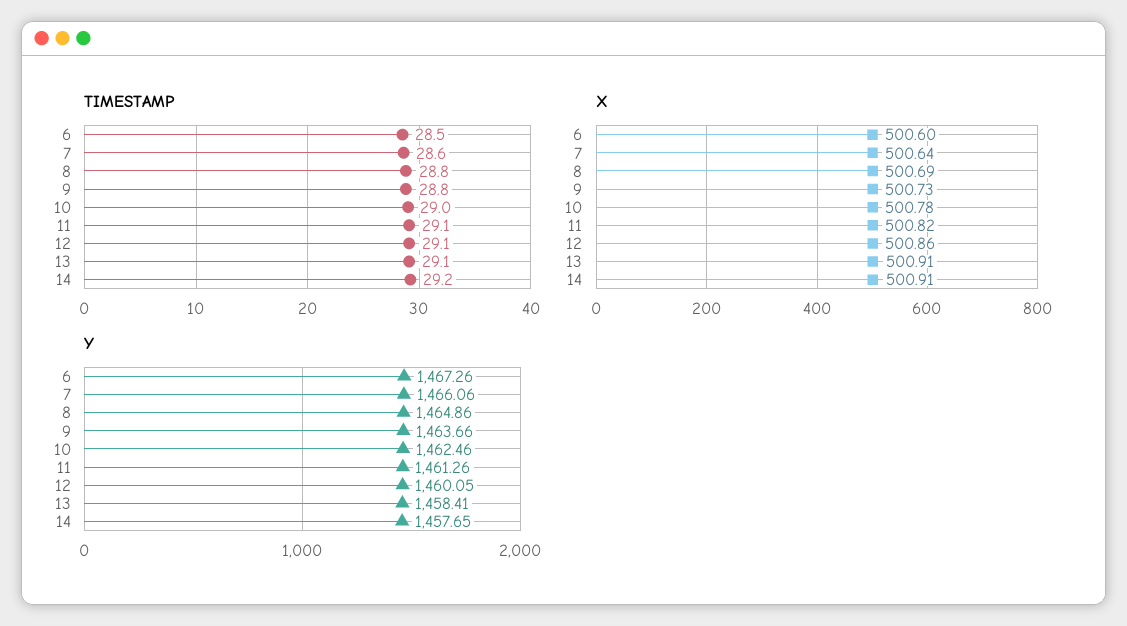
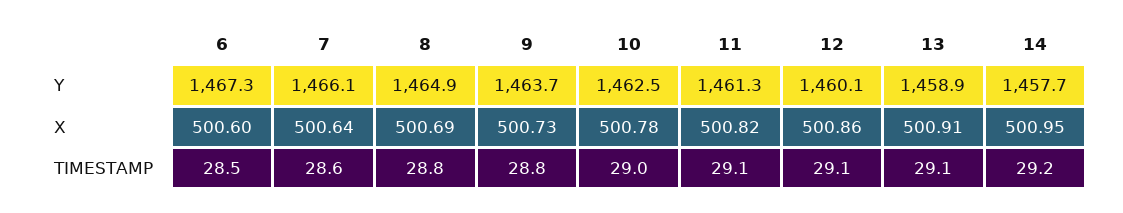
  {
    "TIMESTAMP": {
      "6": 28.5,
      "7": 28.6,
      "8": 28.8,
      "9": 28.8,
      "10": 29,
      "11": 29.1,
      "12": 29.1,
      "13": 29.1,
      "14": 29.2
    },
    "X": {
      "6": 500.6,
      "7": 500.64,
      "8": 500.69,
      "9": 500.73,
      "10": 500.78,
      "11": 500.82,
      "12": 500.86,
      "13": 500.91,
-     "14": 500.91
+     "14": 500.95
    },
    "Y": {
      "6": 1467.26,
      "7": 1466.06,
      "8": 1464.86,
      "9": 1463.66,
      "10": 1462.46,
      "11": 1461.26,
      "12": 1460.05,
-     "13": 1458.41,
+     "13": 1458.9,
      "14": 1457.65
    }
  }

